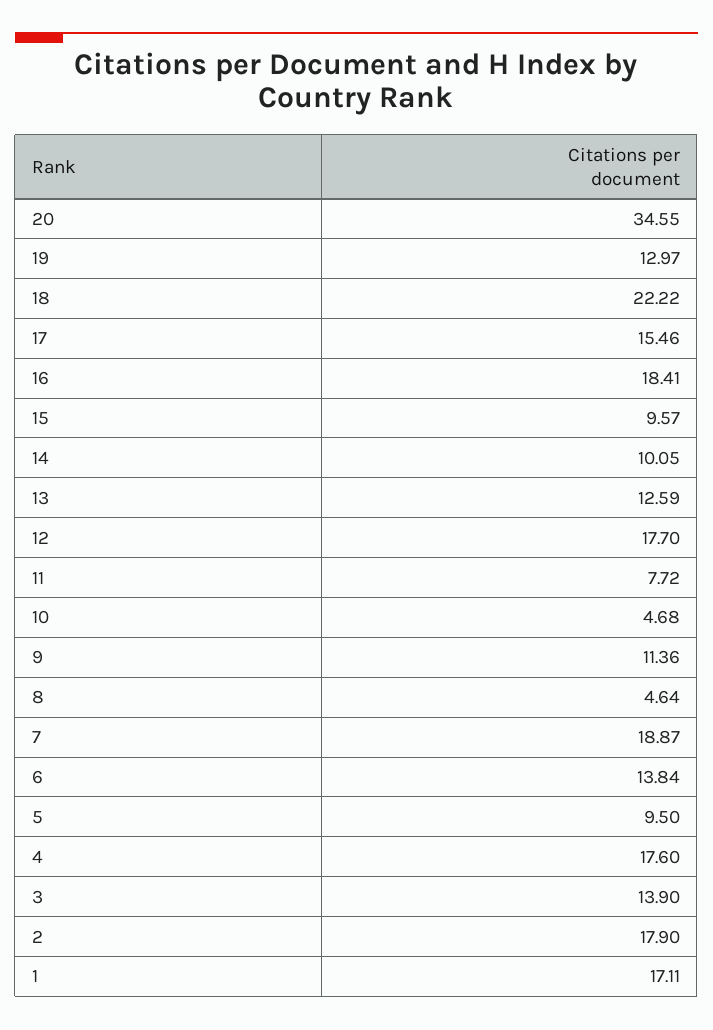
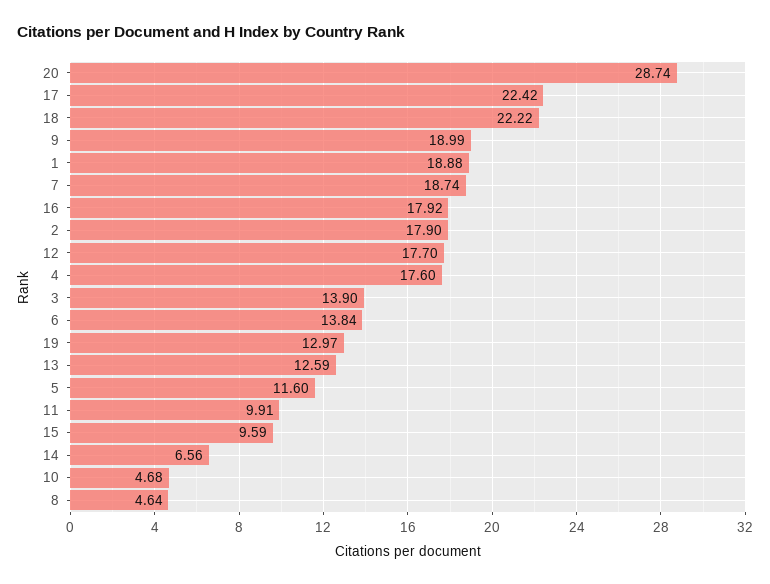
  {
-   "20": 34.55,
+   "20": 28.74,
    "19": 12.97,
    "18": 22.22,
-   "17": 15.46,
+   "17": 22.42,
-   "16": 18.41,
+   "16": 17.92,
-   "15": 9.57,
+   "15": 9.59,
-   "14": 10.05,
+   "14": 6.56,
    "13": 12.59,
    "12": 17.7,
-   "11": 7.72,
+   "11": 9.91,
    "10": 4.68,
-   "9": 11.36,
+   "9": 18.99,
    "8": 4.64,
-   "7": 18.87,
+   "7": 18.74,
    "6": 13.84,
-   "5": 9.5,
+   "5": 11.6,
    "4": 17.6,
    "3": 13.9,
    "2": 17.9,
-   "1": 17.11
+   "1": 18.88
  }

